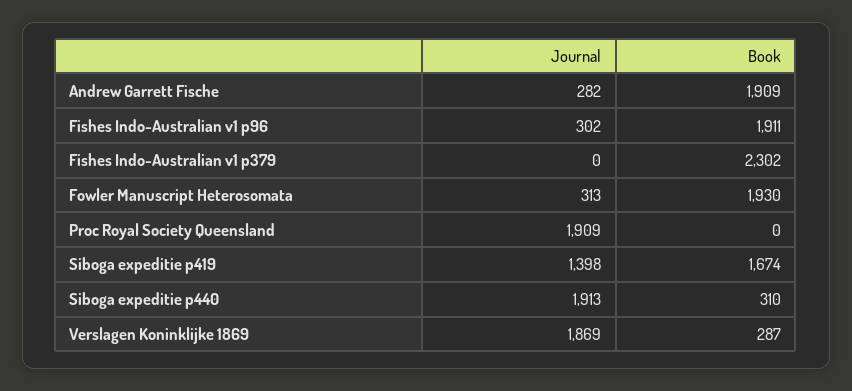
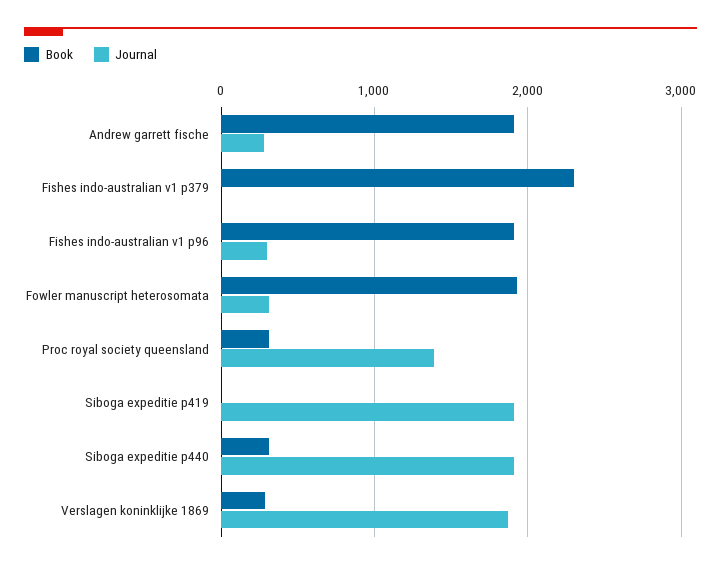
  {
    "Journal": {
      "Andrew Garrett Fische": 282,
      "Fishes Indo-Australian v1 p96": 302,
      "Fishes Indo-Australian v1 p379": 0,
      "Fowler Manuscript Heterosomata": 313,
-     "Proc Royal Society Queensland": 1909,
+     "Proc Royal Society Queensland": 1400,
-     "Siboga expeditie p419": 1398,
+     "Siboga expeditie p419": 1900,
      "Siboga expeditie p440": 1913,
      "Verslagen Koninklijke 1869": 1869
    },
    "Book": {
      "Andrew Garrett Fische": 1909,
      "Fishes Indo-Australian v1 p96": 1911,
      "Fishes Indo-Australian v1 p379": 2302,
      "Fowler Manuscript Heterosomata": 1930,
-     "Proc Royal Society Queensland": 0,
+     "Proc Royal Society Queensland": 300,
-     "Siboga expeditie p419": 1674,
+     "Siboga expeditie p419": 0,
      "Siboga expeditie p440": 310,
      "Verslagen Koninklijke 1869": 287
    }
  }

